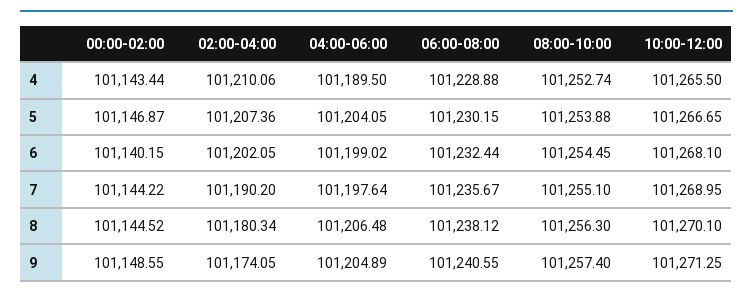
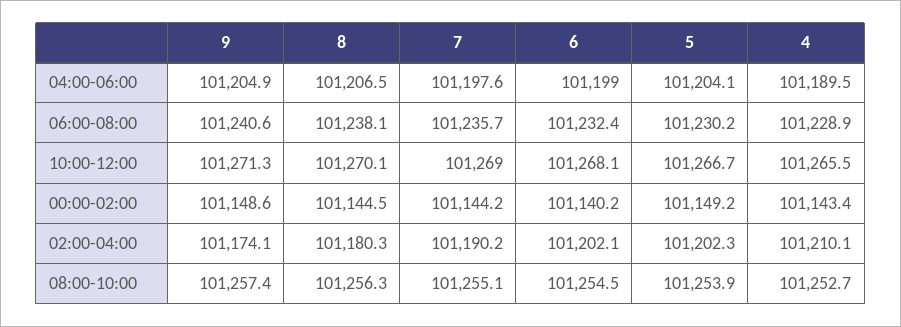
  {
    "00:00-02:00": {
      "4": 101143.44,
-     "5": 101146.87,
+     "5": 101149.2,
      "6": 101140.15,
      "7": 101144.22,
      "8": 101144.52,
      "9": 101148.55
    },
    "02:00-04:00": {
      "4": 101210.06,
-     "5": 101207.36,
+     "5": 101202.3,
      "6": 101202.05,
      "7": 101190.2,
      "8": 101180.34,
      "9": 101174.05
    },
    "04:00-06:00": {
      "4": 101189.5,
      "5": 101204.05,
      "6": 101199.02,
      "7": 101197.64,
      "8": 101206.48,
      "9": 101204.89
    },
    "06:00-08:00": {
      "4": 101228.88,
      "5": 101230.15,
      "6": 101232.44,
      "7": 101235.67,
      "8": 101238.12,
      "9": 101240.55
    },
    "08:00-10:00": {
      "4": 101252.74,
      "5": 101253.88,
      "6": 101254.45,
      "7": 101255.1,
      "8": 101256.3,
      "9": 101257.4
    },
    "10:00-12:00": {
      "4": 101265.5,
      "5": 101266.65,
      "6": 101268.1,
      "7": 101268.95,
      "8": 101270.1,
      "9": 101271.25
    }
  }

